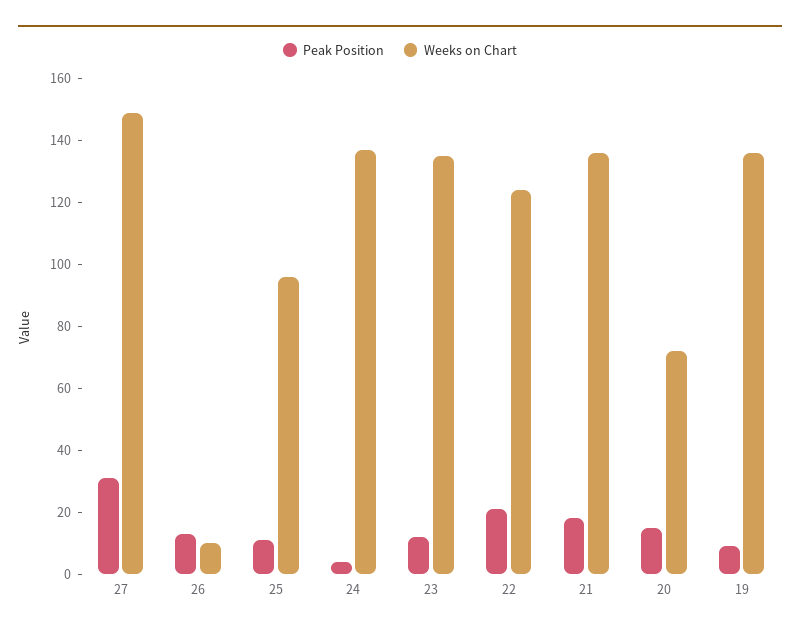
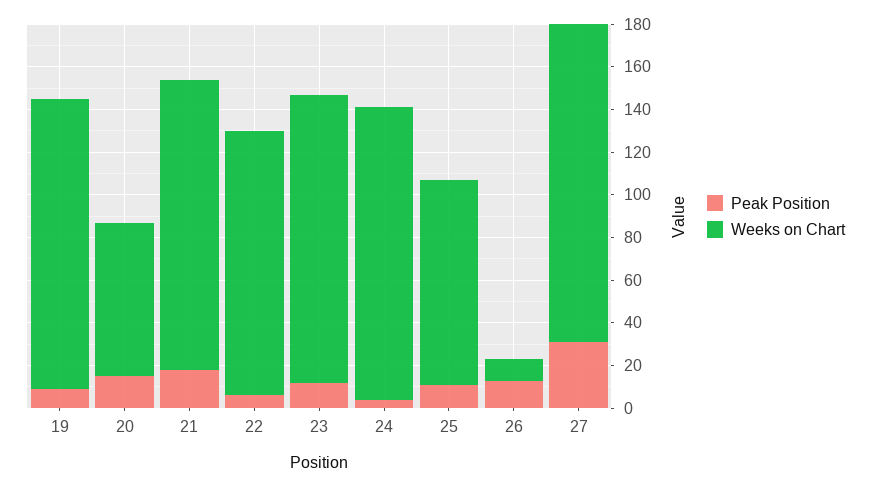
  {
    "Peak Position": {
      "27": 30,
      "26": 15,
      "25": 10,
      "24": 5,
      "23": 10,
-     "22": 20,
+     "22": 5,
      "21": 20,
      "20": 15,
      "19": 10
    },
    "Weeks on Chart": {
      "27": 150,
      "26": 10,
      "25": 95,
      "24": 135,
      "23": 135,
      "22": 125,
      "21": 135,
      "20": 70,
      "19": 135
    }
  }

